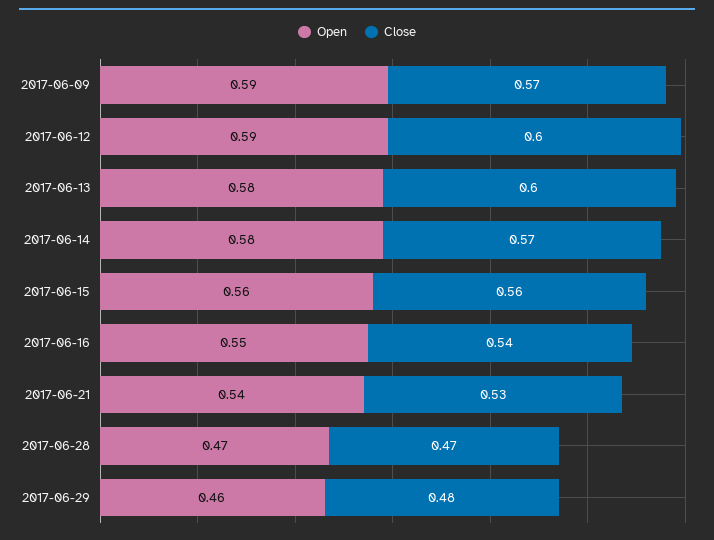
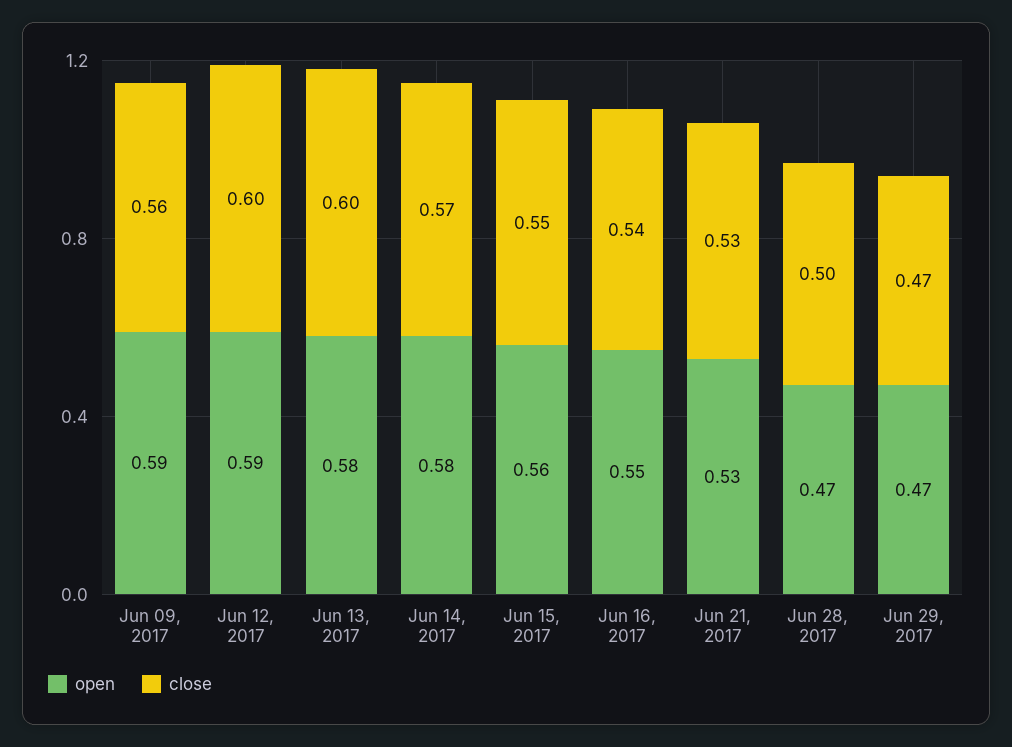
  {
    "Open": {
      "2017-06-09": 0.59,
      "2017-06-12": 0.59,
      "2017-06-13": 0.58,
      "2017-06-14": 0.58,
      "2017-06-15": 0.56,
      "2017-06-16": 0.55,
-     "2017-06-21": 0.54,
+     "2017-06-21": 0.53,
      "2017-06-28": 0.47,
-     "2017-06-29": 0.46
+     "2017-06-29": 0.47
    },
    "Close": {
-     "2017-06-09": 0.57,
+     "2017-06-09": 0.56,
      "2017-06-12": 0.6,
      "2017-06-13": 0.6,
      "2017-06-14": 0.57,
-     "2017-06-15": 0.56,
+     "2017-06-15": 0.55,
      "2017-06-16": 0.54,
      "2017-06-21": 0.53,
-     "2017-06-28": 0.47,
+     "2017-06-28": 0.5,
-     "2017-06-29": 0.48
+     "2017-06-29": 0.47
    }
  }

